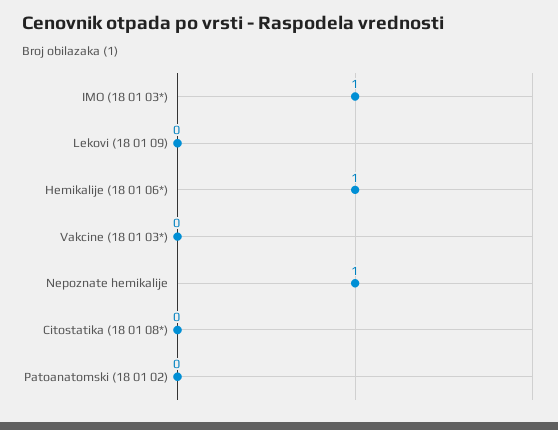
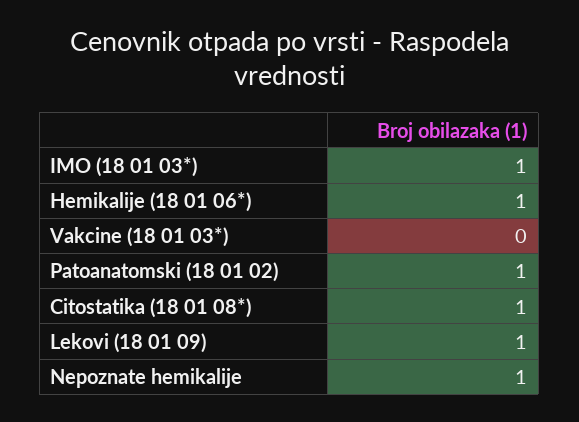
  {
    "IMO (18 01 03*)": 1,
-   "Lekovi (18 01 09)": 0,
+   "Lekovi (18 01 09)": 1,
    "Hemikalije (18 01 06*)": 1,
    "Vakcine (18 01 03*)": 0,
    "Nepoznate hemikalije": 1,
-   "Citostatika (18 01 08*)": 0,
+   "Citostatika (18 01 08*)": 1,
-   "Patoanatomski (18 01 02)": 0
+   "Patoanatomski (18 01 02)": 1
  }

